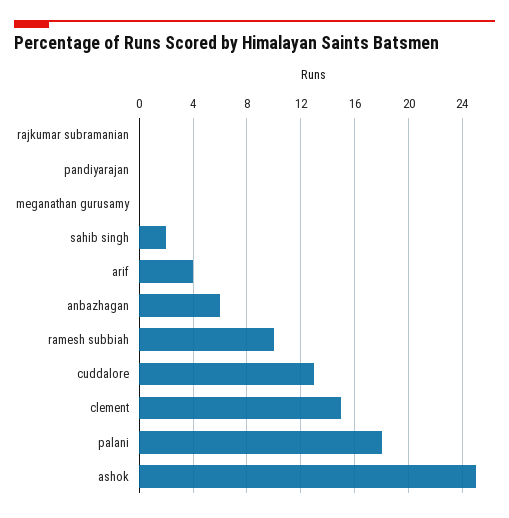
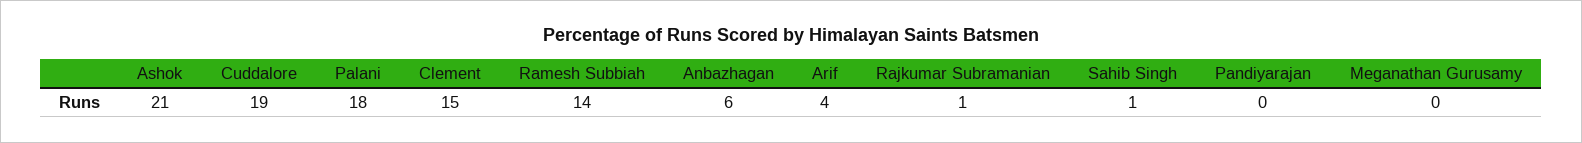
  {
-   "rajkumar subramanian": 0,
+   "rajkumar subramanian": 1,
    "pandiyarajan": 0,
    "meganathan gurusamy": 0,
-   "sahib singh": 2,
+   "sahib singh": 1,
    "arif": 4,
    "anbazhagan": 6,
-   "ramesh subbiah": 10,
+   "ramesh subbiah": 14,
-   "cuddalore": 13,
+   "cuddalore": 19,
    "clement": 15,
    "palani": 18,
-   "ashok": 25
+   "ashok": 21
  }

